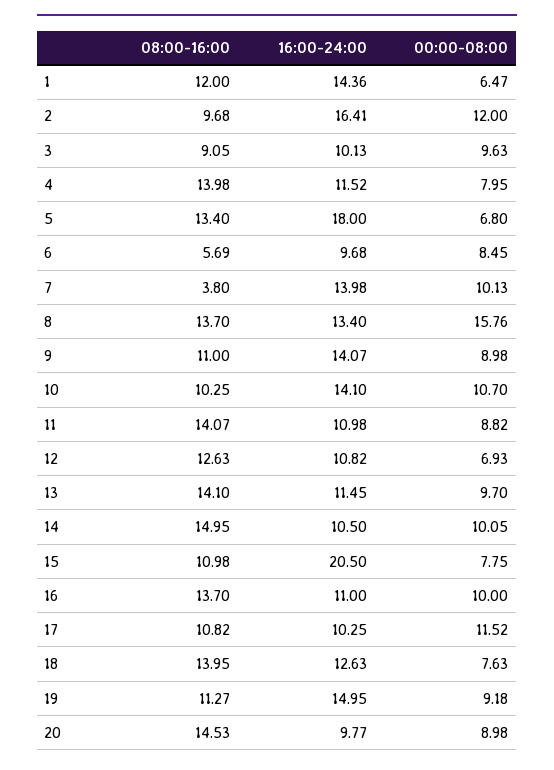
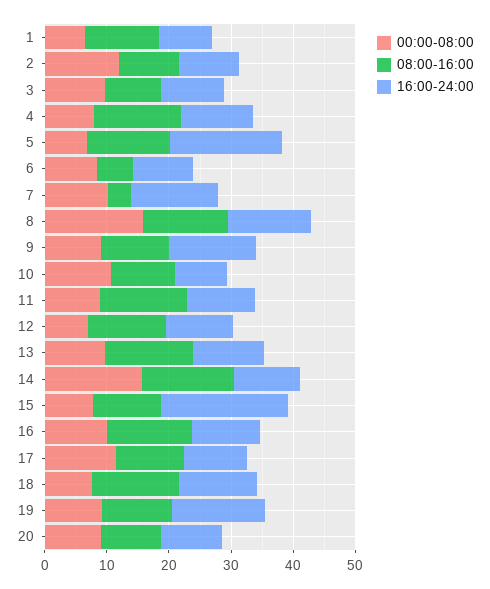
  {
    "08:00-16:00": {
      "1": 12,
      "2": 9.68,
      "3": 9.05,
      "4": 13.98,
      "5": 13.4,
      "6": 5.69,
      "7": 3.8,
      "8": 13.7,
      "9": 11,
      "10": 10.25,
      "11": 14.07,
      "12": 12.63,
      "13": 14.1,
      "14": 14.95,
      "15": 10.98,
      "16": 13.7,
      "17": 10.82,
      "18": 13.95,
      "19": 11.27,
-     "20": 14.53
+     "20": 10
    },
    "16:00-24:00": {
-     "1": 14.36,
+     "1": 8,
-     "2": 16.41,
+     "2": 10,
      "3": 10.13,
      "4": 11.52,
      "5": 18,
      "6": 9.68,
      "7": 13.98,
      "8": 13.4,
      "9": 14.07,
-     "10": 14.1,
+     "10": 8,
      "11": 10.98,
      "12": 10.82,
      "13": 11.45,
      "14": 10.5,
      "15": 20.5,
      "16": 11,
      "17": 10.25,
      "18": 12.63,
      "19": 14.95,
      "20": 9.77
    },
    "00:00-08:00": {
      "1": 6.47,
      "2": 12,
      "3": 9.63,
      "4": 7.95,
      "5": 6.8,
      "6": 8.45,
      "7": 10.13,
      "8": 15.76,
      "9": 8.98,
      "10": 10.7,
      "11": 8.82,
      "12": 6.93,
      "13": 9.7,
-     "14": 10.05,
+     "14": 16,
      "15": 7.75,
      "16": 10,
      "17": 11.52,
      "18": 7.63,
      "19": 9.18,
      "20": 8.98
    }
  }

